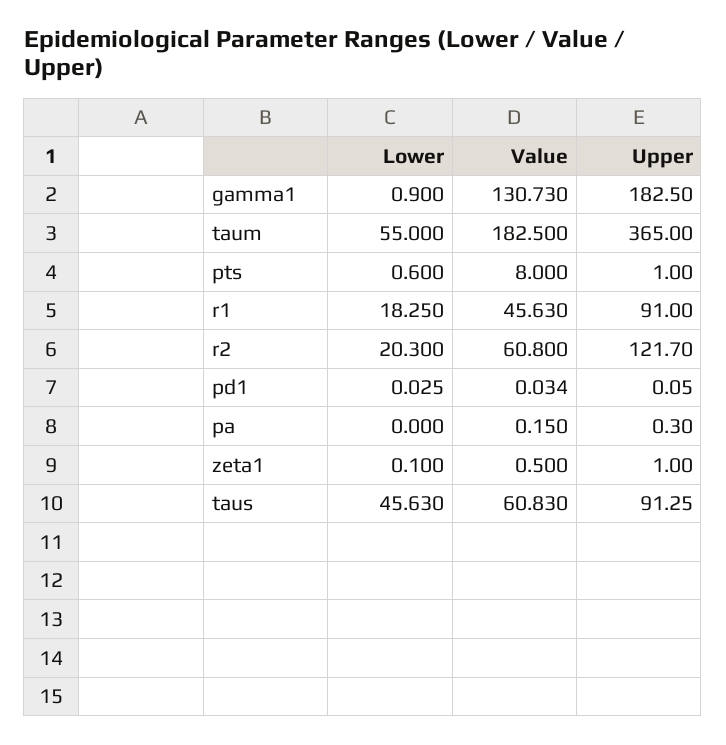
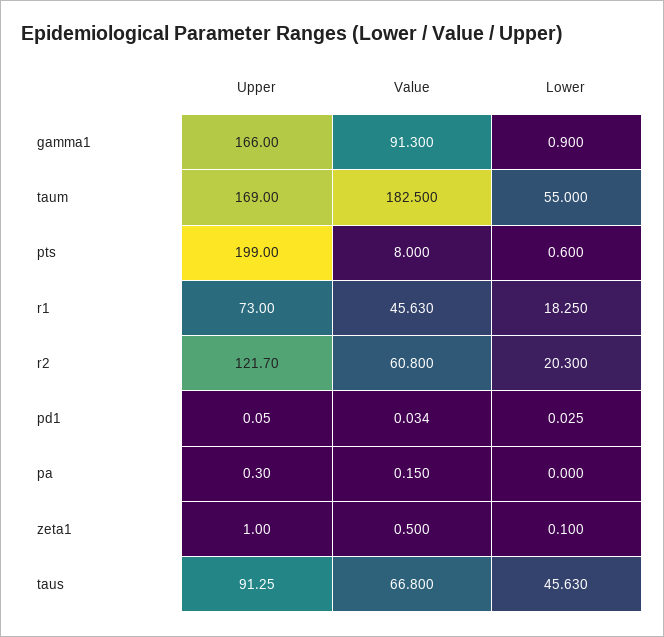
  {
    "Lower": {
      "gamma1": 0.9,
      "taum": 55,
      "pts": 0.6,
      "r1": 18.25,
      "r2": 20.3,
      "pd1": 0.025,
      "pa": 0,
      "zeta1": 0.1,
      "taus": 45.63
    },
    "Value": {
-     "gamma1": 130.73,
+     "gamma1": 91.3,
      "taum": 182.5,
      "pts": 8,
      "r1": 45.63,
      "r2": 60.8,
      "pd1": 0.034,
      "pa": 0.15,
      "zeta1": 0.5,
-     "taus": 60.83
+     "taus": 66.8
    },
    "Upper": {
-     "gamma1": 182.5,
+     "gamma1": 166,
-     "taum": 365,
+     "taum": 169,
-     "pts": 1,
+     "pts": 199,
-     "r1": 91,
+     "r1": 73,
      "r2": 121.7,
      "pd1": 0.05,
      "pa": 0.3,
      "zeta1": 1,
      "taus": 91.25
    }
  }

